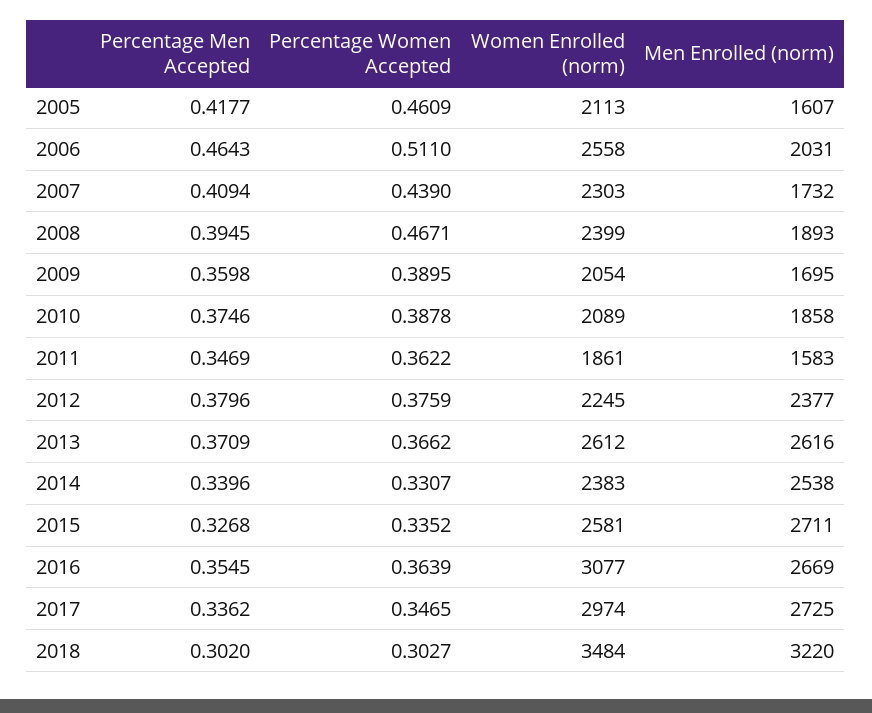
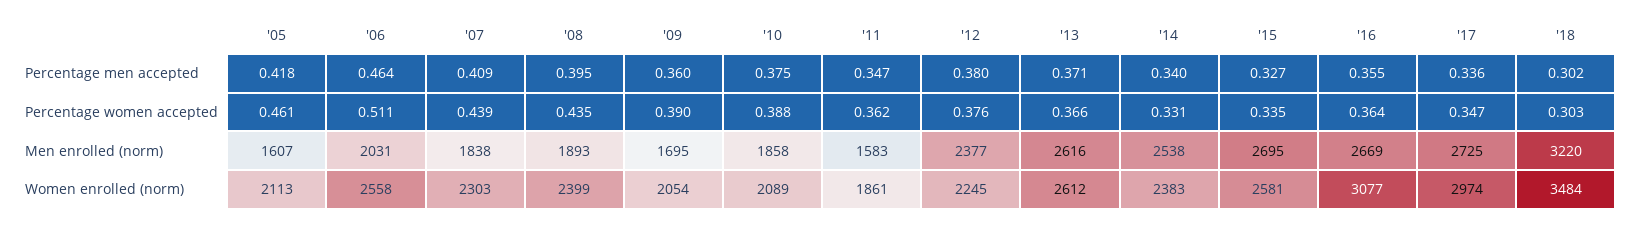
  {
    "Percentage Men Accepted": {
      "2005": 0.4177,
      "2006": 0.4643,
      "2007": 0.4094,
      "2008": 0.3945,
      "2009": 0.3598,
      "2010": 0.3746,
      "2011": 0.3469,
      "2012": 0.3796,
      "2013": 0.3709,
      "2014": 0.3396,
      "2015": 0.3268,
      "2016": 0.3545,
      "2017": 0.3362,
      "2018": 0.302
    },
    "Percentage Women Accepted": {
      "2005": 0.4609,
      "2006": 0.511,
      "2007": 0.439,
-     "2008": 0.4671,
+     "2008": 0.435,
      "2009": 0.3895,
      "2010": 0.3878,
      "2011": 0.3622,
      "2012": 0.3759,
      "2013": 0.3662,
      "2014": 0.3307,
      "2015": 0.3352,
      "2016": 0.3639,
      "2017": 0.3465,
      "2018": 0.3027
    },
    "Women Enrolled (norm)": {
      "2005": 2113,
      "2006": 2558,
      "2007": 2303,
      "2008": 2399,
      "2009": 2054,
      "2010": 2089,
      "2011": 1861,
      "2012": 2245,
      "2013": 2612,
      "2014": 2383,
      "2015": 2581,
      "2016": 3077,
      "2017": 2974,
      "2018": 3484
    },
    "Men Enrolled (norm)": {
      "2005": 1607,
      "2006": 2031,
-     "2007": 1732,
+     "2007": 1838,
      "2008": 1893,
      "2009": 1695,
      "2010": 1858,
      "2011": 1583,
      "2012": 2377,
      "2013": 2616,
      "2014": 2538,
-     "2015": 2711,
+     "2015": 2695,
      "2016": 2669,
      "2017": 2725,
      "2018": 3220
    }
  }

